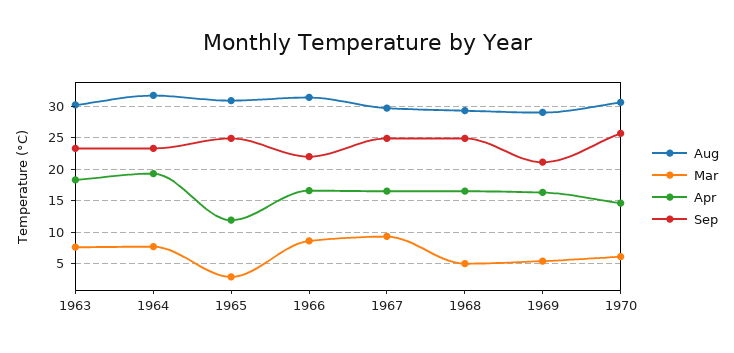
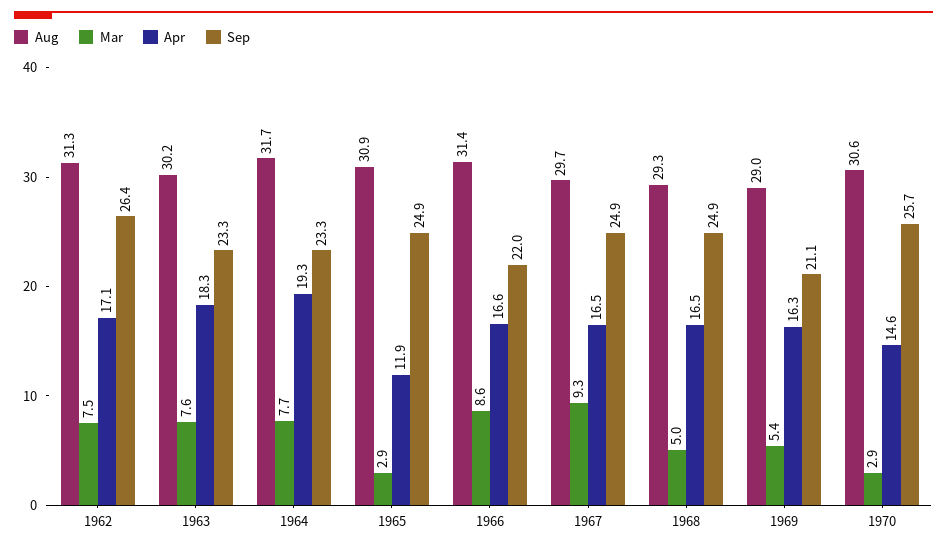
  {
    "Aug": {
      "1963": 30.2,
      "1964": 31.7,
      "1965": 30.9,
      "1966": 31.4,
      "1967": 29.7,
      "1968": 29.3,
      "1969": 29,
-     "1970": 30.6
+     "1970": 30.6,
+     "1962": 31.3
    },
    "Mar": {
      "1963": 7.6,
      "1964": 7.7,
      "1965": 2.9,
      "1966": 8.6,
      "1967": 9.3,
      "1968": 5,
      "1969": 5.4,
-     "1970": 6
+     "1970": 2.9,
+     "1962": 7.5
    },
    "Apr": {
      "1963": 18.3,
      "1964": 19.3,
      "1965": 11.9,
      "1966": 16.6,
      "1967": 16.5,
      "1968": 16.5,
      "1969": 16.3,
-     "1970": 14.6
+     "1970": 14.6,
+     "1962": 17.1
    },
    "Sep": {
      "1963": 23.3,
      "1964": 23.3,
      "1965": 24.9,
      "1966": 22,
      "1967": 24.9,
      "1968": 24.9,
      "1969": 21.1,
-     "1970": 25.7
+     "1970": 25.7,
+     "1962": 26.4
    }
  }

